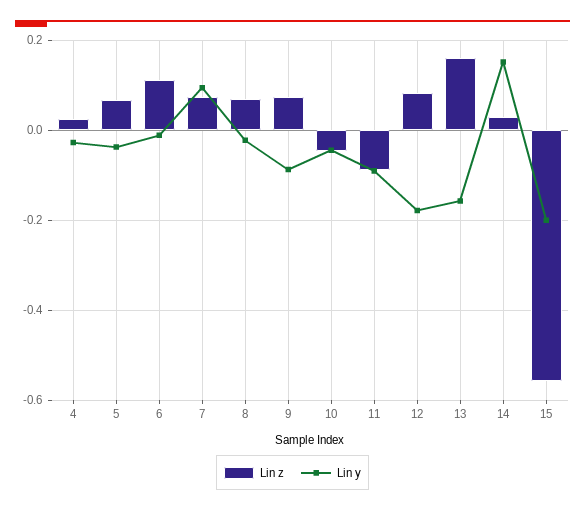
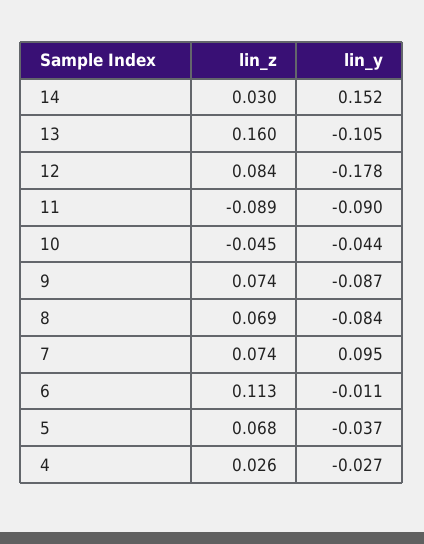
  {
    "Lin z": {
      "4": 0.026,
      "5": 0.068,
      "6": 0.113,
      "7": 0.074,
      "8": 0.069,
      "9": 0.074,
      "10": -0.045,
      "11": -0.089,
      "12": 0.084,
      "13": 0.16,
-     "14": 0.03,
+     "14": 0.03
-     "15": -0.56
    },
    "Lin y": {
      "4": -0.027,
      "5": -0.037,
      "6": -0.011,
      "7": 0.095,
-     "8": -0.02,
+     "8": -0.084,
      "9": -0.087,
      "10": -0.044,
      "11": -0.09,
      "12": -0.178,
-     "13": -0.16,
+     "13": -0.105,
-     "14": 0.152,
+     "14": 0.152
-     "15": -0.2
    }
  }

